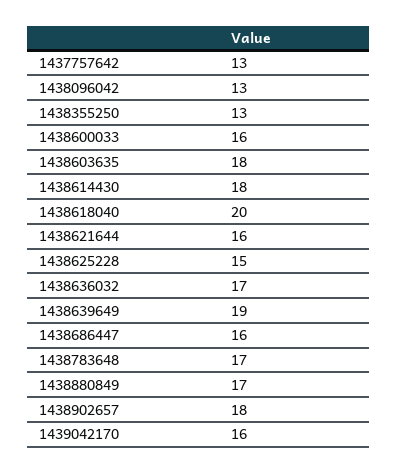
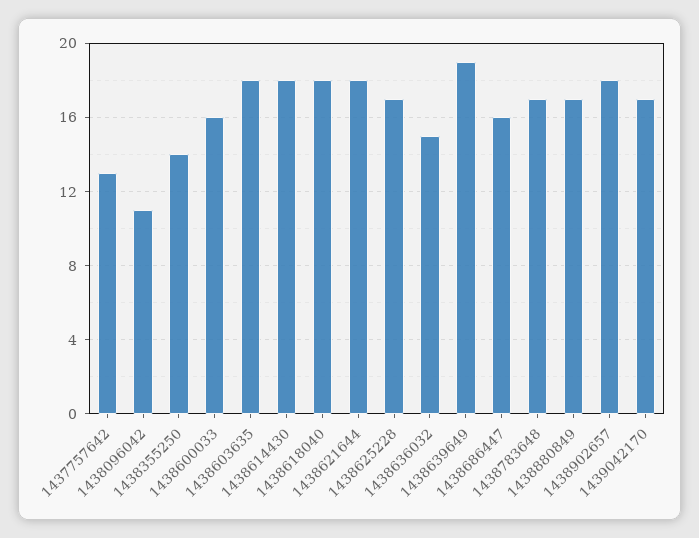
  {
    "1437757642": 13,
-   "1438096042": 13,
+   "1438096042": 11,
-   "1438355250": 13,
+   "1438355250": 14,
    "1438600033": 16,
    "1438603635": 18,
    "1438614430": 18,
-   "1438618040": 20,
+   "1438618040": 18,
-   "1438621644": 16,
+   "1438621644": 18,
-   "1438625228": 15,
+   "1438625228": 17,
-   "1438636032": 17,
+   "1438636032": 15,
    "1438639649": 19,
    "1438686447": 16,
    "1438783648": 17,
    "1438880849": 17,
    "1438902657": 18,
-   "1439042170": 16
+   "1439042170": 17
  }

